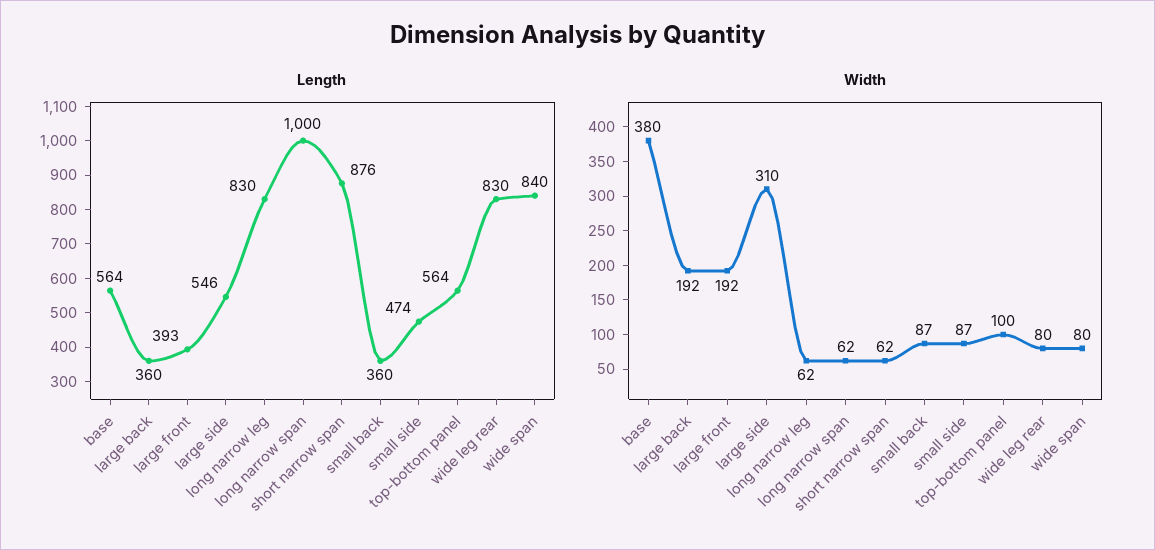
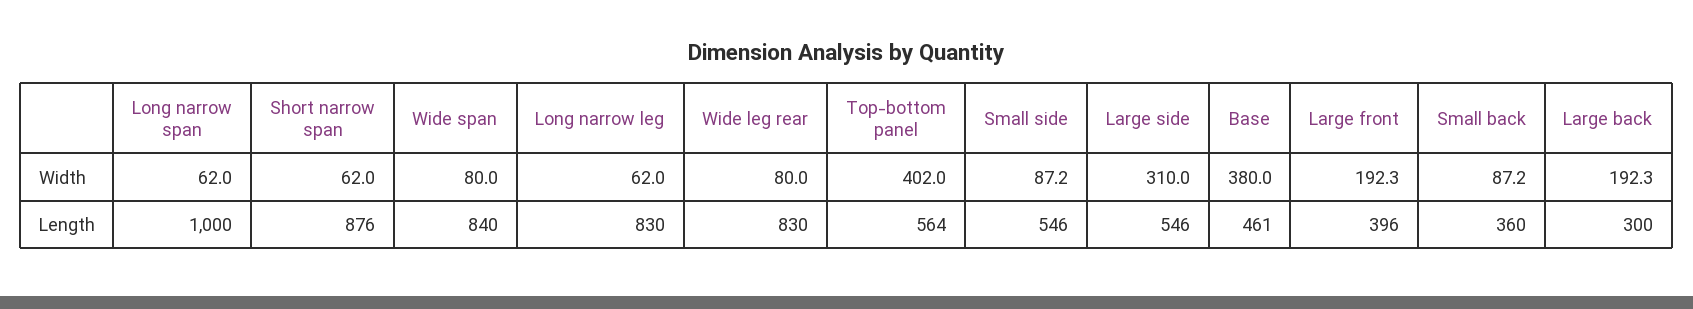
  {
    "Length": {
-     "base": 564,
+     "base": 461,
-     "large back": 360,
+     "large back": 300,
-     "large front": 393,
+     "large front": 396,
      "large side": 546,
      "long narrow leg": 830,
      "long narrow span": 1000,
      "short narrow span": 876,
      "small back": 360,
-     "small side": 474,
+     "small side": 546,
      "top-bottom panel": 564,
      "wide leg rear": 830,
      "wide span": 840
    },
    "Width": {
      "base": 380,
      "large back": 192.3,
      "large front": 192.3,
      "large side": 310,
      "long narrow leg": 62,
      "long narrow span": 62,
      "short narrow span": 62,
      "small back": 87.2,
      "small side": 87.2,
-     "top-bottom panel": 100,
+     "top-bottom panel": 402,
      "wide leg rear": 80,
      "wide span": 80
    }
  }

